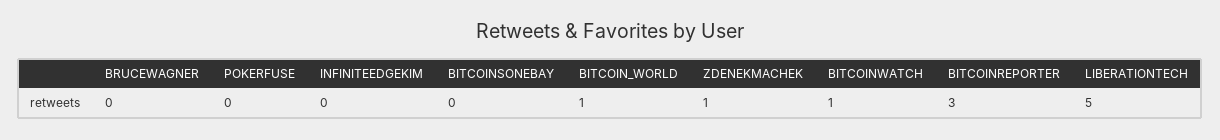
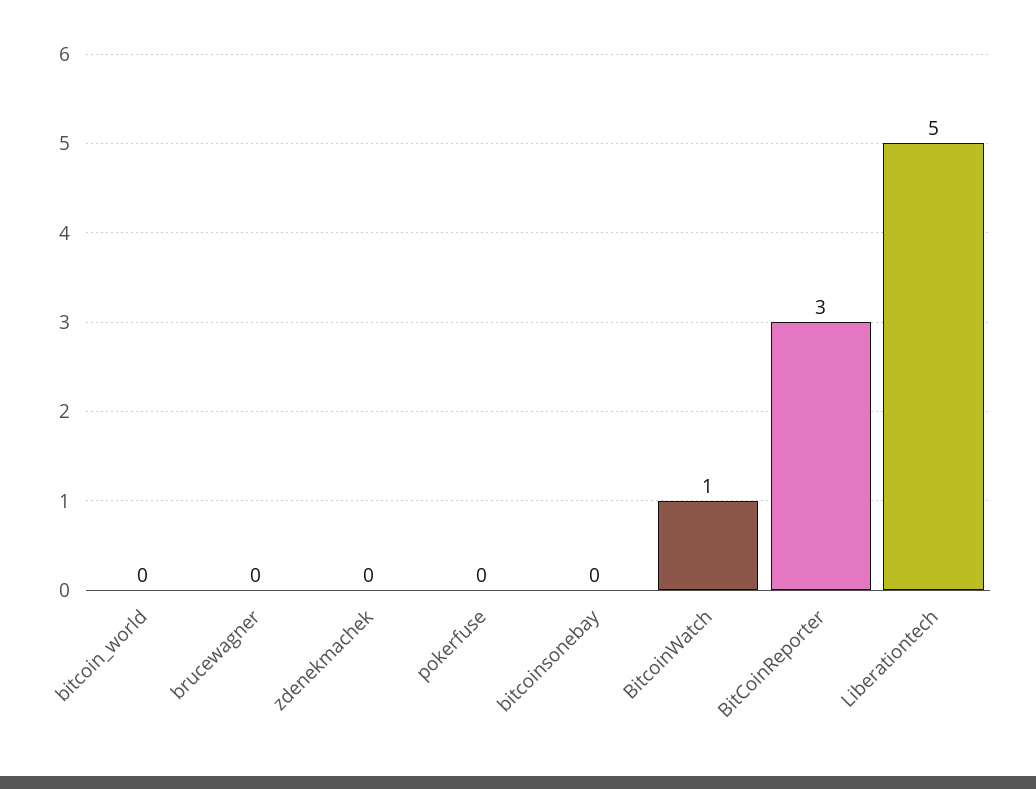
  {
    "BRUCEWAGNER": 0,
    "POKERFUSE": 0,
-   "INFINITEEDGEKIM": 0,
    "BITCOINSONEBAY": 0,
-   "BITCOIN_WORLD": 1,
+   "BITCOIN_WORLD": 0,
-   "ZDENEKMACHEK": 1,
+   "ZDENEKMACHEK": 0,
    "BITCOINWATCH": 1,
    "BITCOINREPORTER": 3,
    "LIBERATIONTECH": 5
  }

